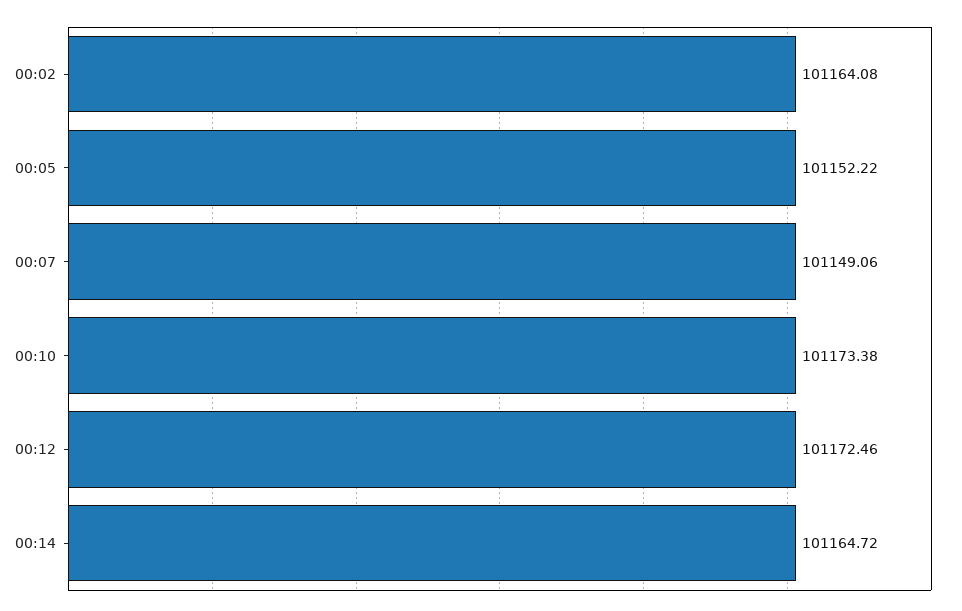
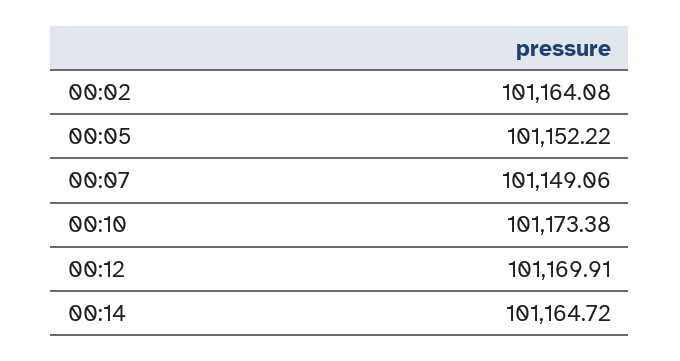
  {
    "00:02": 101164.08,
    "00:05": 101152.22,
    "00:07": 101149.06,
    "00:10": 101173.38,
-   "00:12": 101172.46,
+   "00:12": 101169.91,
    "00:14": 101164.72
  }

